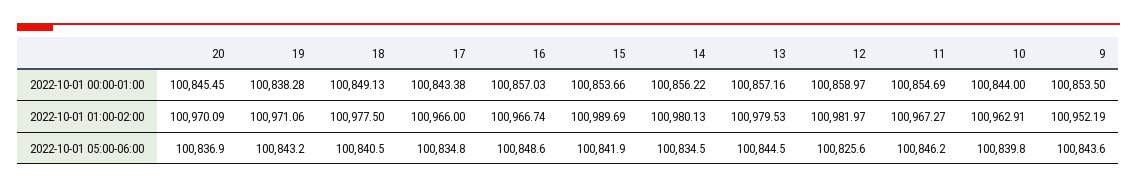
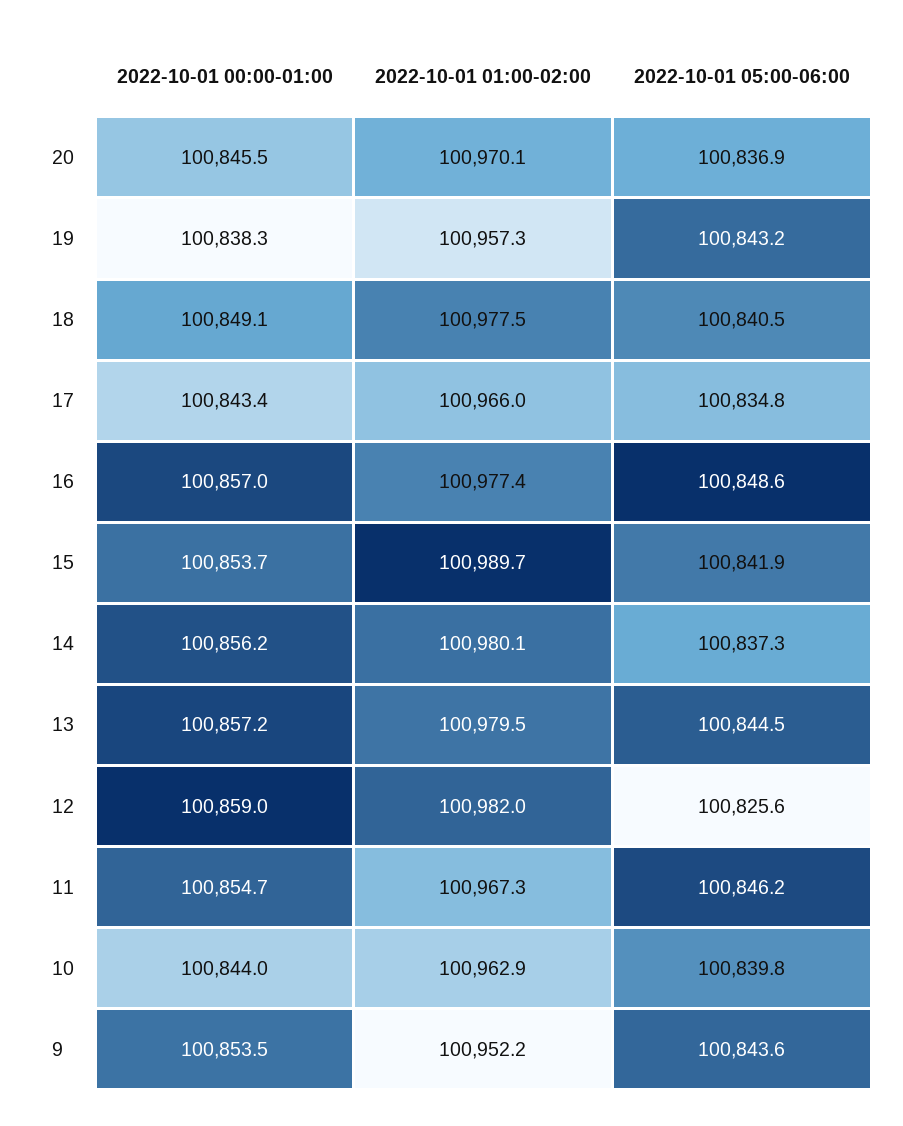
  {
    "20": {
      "2022-10-01 00:00-01:00": 100845.45,
      "2022-10-01 01:00-02:00": 100970.09,
      "2022-10-01 05:00-06:00": 100836.9
    },
    "19": {
      "2022-10-01 00:00-01:00": 100838.28,
-     "2022-10-01 01:00-02:00": 100971.06,
+     "2022-10-01 01:00-02:00": 100957.3,
      "2022-10-01 05:00-06:00": 100843.2
    },
    "18": {
      "2022-10-01 00:00-01:00": 100849.13,
      "2022-10-01 01:00-02:00": 100977.5,
      "2022-10-01 05:00-06:00": 100840.5
    },
    "17": {
      "2022-10-01 00:00-01:00": 100843.38,
      "2022-10-01 01:00-02:00": 100966,
      "2022-10-01 05:00-06:00": 100834.8
    },
    "16": {
      "2022-10-01 00:00-01:00": 100857.03,
-     "2022-10-01 01:00-02:00": 100966.74,
+     "2022-10-01 01:00-02:00": 100977.4,
      "2022-10-01 05:00-06:00": 100848.6
    },
    "15": {
      "2022-10-01 00:00-01:00": 100853.66,
      "2022-10-01 01:00-02:00": 100989.69,
      "2022-10-01 05:00-06:00": 100841.9
    },
    "14": {
      "2022-10-01 00:00-01:00": 100856.22,
      "2022-10-01 01:00-02:00": 100980.13,
-     "2022-10-01 05:00-06:00": 100834.5
+     "2022-10-01 05:00-06:00": 100837.3
    },
    "13": {
      "2022-10-01 00:00-01:00": 100857.16,
      "2022-10-01 01:00-02:00": 100979.53,
      "2022-10-01 05:00-06:00": 100844.5
    },
    "12": {
      "2022-10-01 00:00-01:00": 100858.97,
      "2022-10-01 01:00-02:00": 100981.97,
      "2022-10-01 05:00-06:00": 100825.6
    },
    "11": {
      "2022-10-01 00:00-01:00": 100854.69,
      "2022-10-01 01:00-02:00": 100967.27,
      "2022-10-01 05:00-06:00": 100846.2
    },
    "10": {
      "2022-10-01 00:00-01:00": 100844,
      "2022-10-01 01:00-02:00": 100962.91,
      "2022-10-01 05:00-06:00": 100839.8
    },
    "9": {
      "2022-10-01 00:00-01:00": 100853.5,
      "2022-10-01 01:00-02:00": 100952.19,
      "2022-10-01 05:00-06:00": 100843.6
    }
  }

